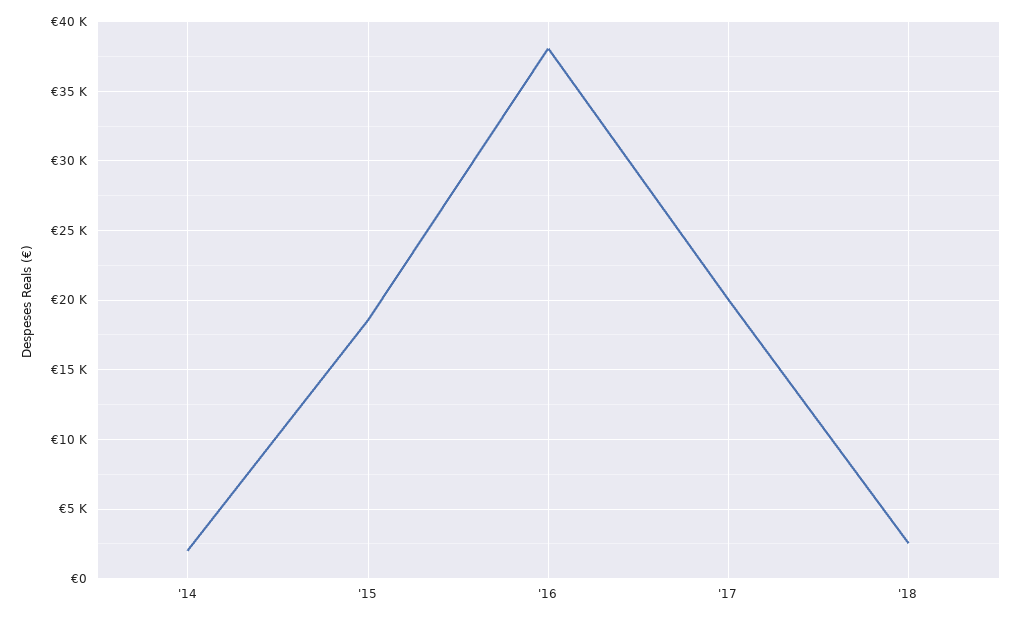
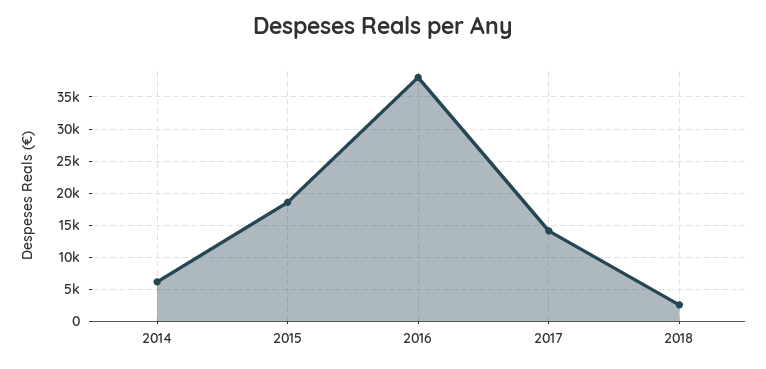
  {
-   "'14": 2000,
+   "'14": 6000,
    "'15": 18500,
    "'16": 38000,
-   "'17": 20000,
+   "'17": 14000,
    "'18": 2500
  }

